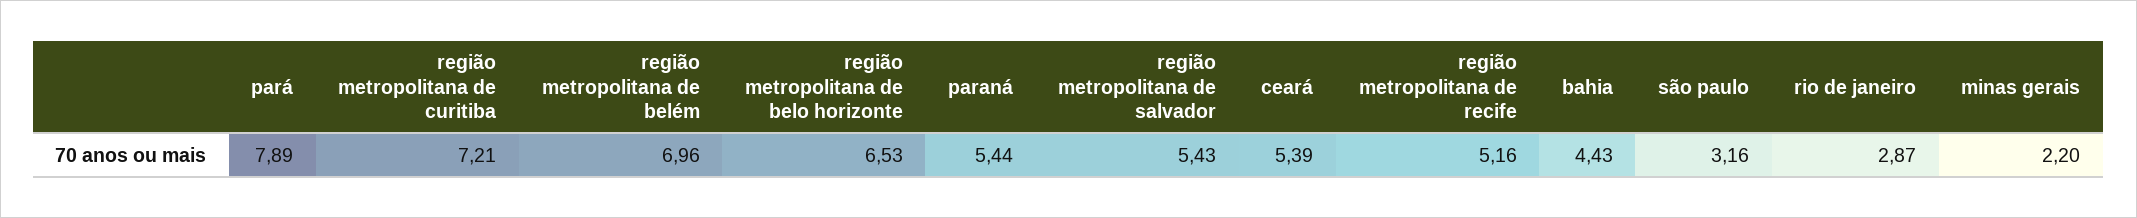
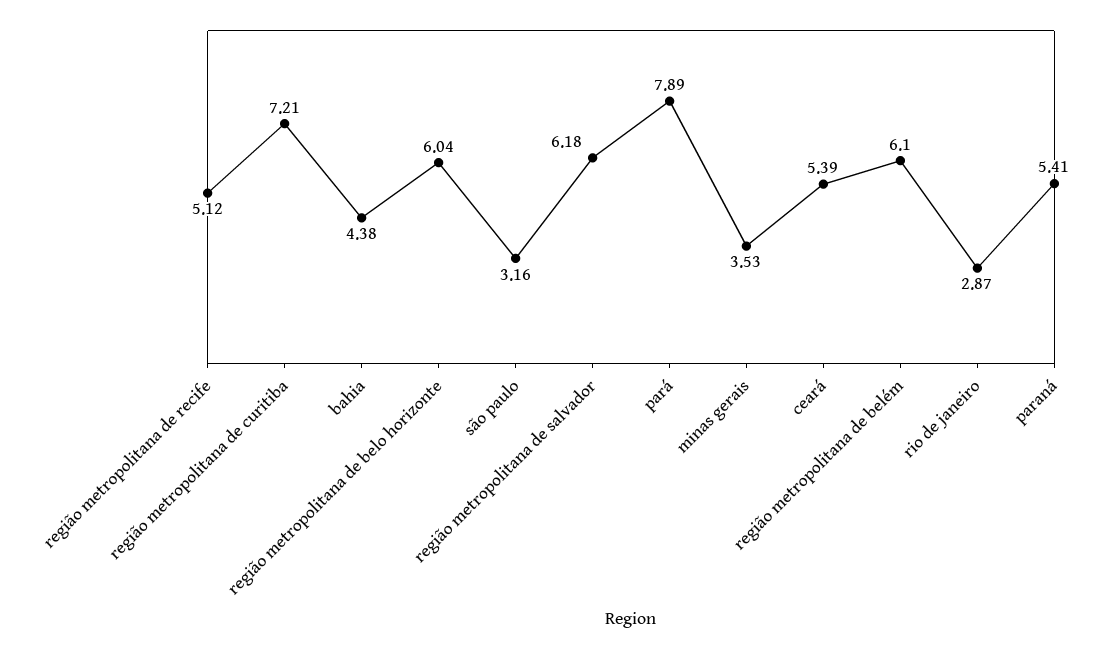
  {
    "pará": 7.89,
    "região metropolitana de curitiba": 7.21,
-   "região metropolitana de belém": 6.96,
+   "região metropolitana de belém": 6.1,
-   "região metropolitana de belo horizonte": 6.53,
+   "região metropolitana de belo horizonte": 6.04,
-   "paraná": 5.44,
+   "paraná": 5.41,
-   "região metropolitana de salvador": 5.43,
+   "região metropolitana de salvador": 6.18,
    "ceará": 5.39,
-   "região metropolitana de recife": 5.16,
+   "região metropolitana de recife": 5.12,
-   "bahia": 4.43,
+   "bahia": 4.38,
    "são paulo": 3.16,
    "rio de janeiro": 2.87,
-   "minas gerais": 2.2
+   "minas gerais": 3.53
  }

